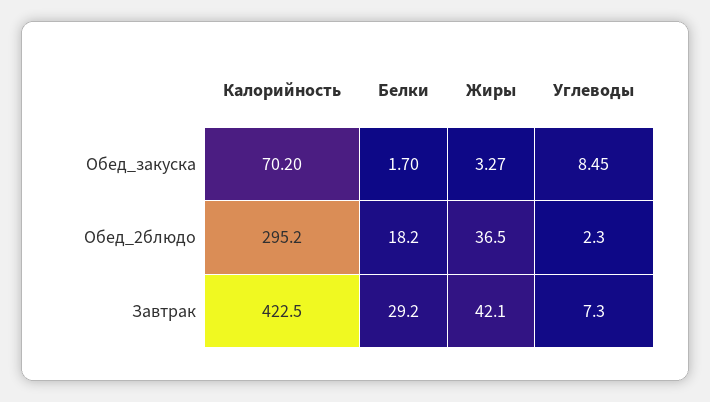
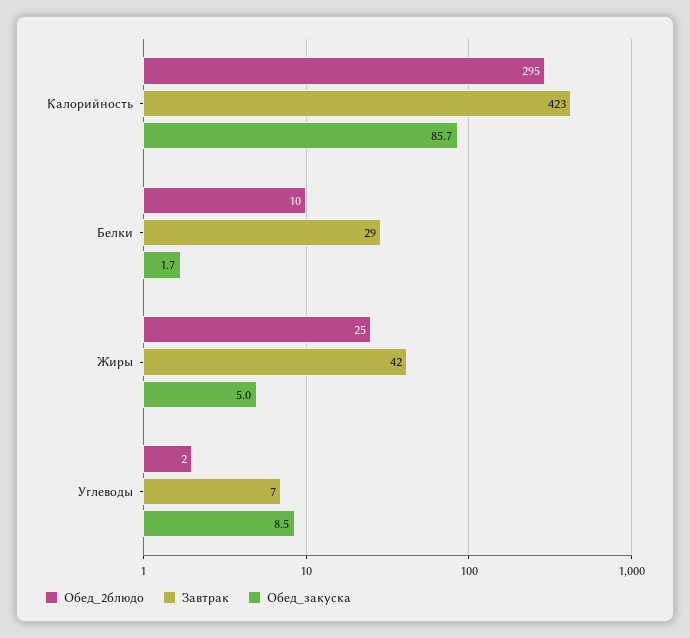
  {
    "Обед_закуска": {
-     "Калорийность": 70.2,
+     "Калорийность": 85.7,
      "Белки": 1.7,
-     "Жиры": 3.27,
+     "Жиры": 5,
      "Углеводы": 8.45
    },
    "Обед_2блюдо": {
      "Калорийность": 295.2,
-     "Белки": 18.2,
+     "Белки": 10,
-     "Жиры": 36.5,
+     "Жиры": 25,
      "Углеводы": 2.3
    },
    "Завтрак": {
      "Калорийность": 422.5,
      "Белки": 29.2,
      "Жиры": 42.1,
      "Углеводы": 7.3
    }
  }

